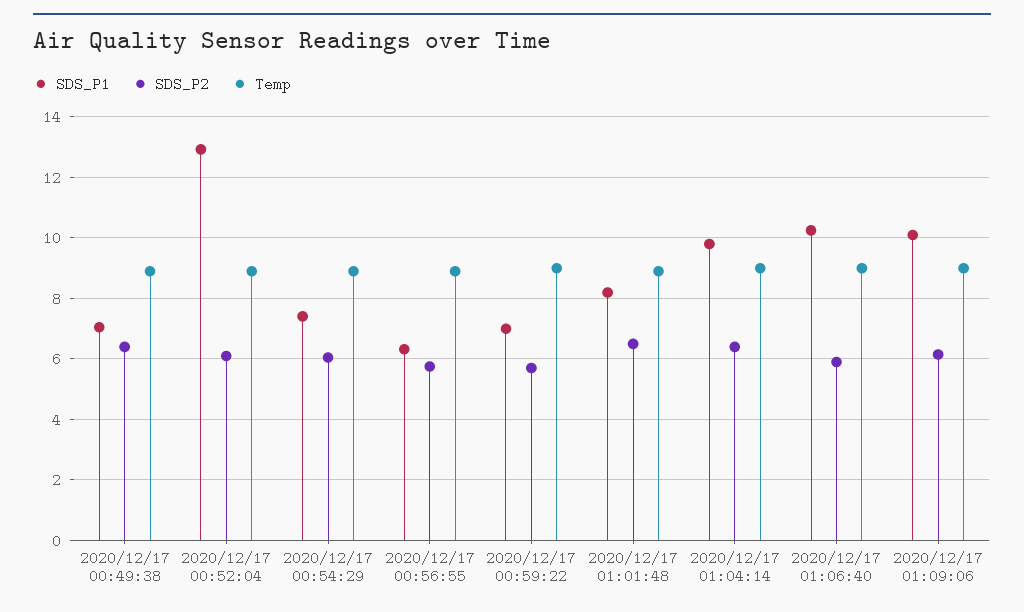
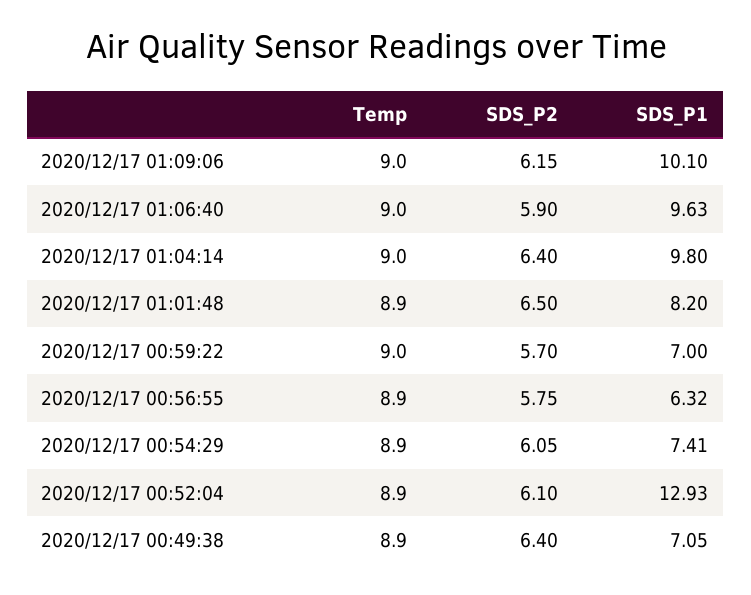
  {
    "SDS_P1": {
      "2020/12/17 00:49:38": 7.05,
      "2020/12/17 00:52:04": 12.93,
      "2020/12/17 00:54:29": 7.41,
      "2020/12/17 00:56:55": 6.32,
      "2020/12/17 00:59:22": 7,
      "2020/12/17 01:01:48": 8.2,
      "2020/12/17 01:04:14": 9.8,
-     "2020/12/17 01:06:40": 10.2,
+     "2020/12/17 01:06:40": 9.63,
      "2020/12/17 01:09:06": 10.1
    },
    "SDS_P2": {
      "2020/12/17 00:49:38": 6.4,
      "2020/12/17 00:52:04": 6.1,
      "2020/12/17 00:54:29": 6.05,
      "2020/12/17 00:56:55": 5.75,
      "2020/12/17 00:59:22": 5.7,
      "2020/12/17 01:01:48": 6.5,
      "2020/12/17 01:04:14": 6.4,
      "2020/12/17 01:06:40": 5.9,
      "2020/12/17 01:09:06": 6.15
    },
    "Temp": {
      "2020/12/17 00:49:38": 8.9,
      "2020/12/17 00:52:04": 8.9,
      "2020/12/17 00:54:29": 8.9,
      "2020/12/17 00:56:55": 8.9,
      "2020/12/17 00:59:22": 9,
      "2020/12/17 01:01:48": 8.9,
      "2020/12/17 01:04:14": 9,
      "2020/12/17 01:06:40": 9,
      "2020/12/17 01:09:06": 9
    }
  }

